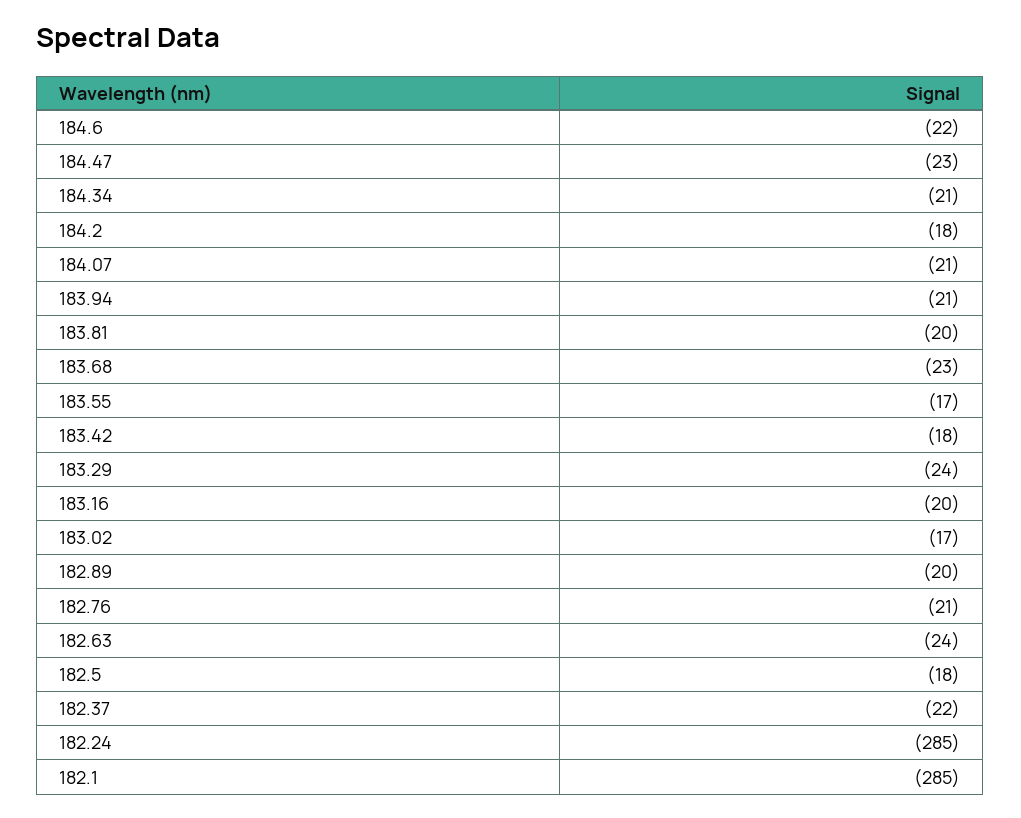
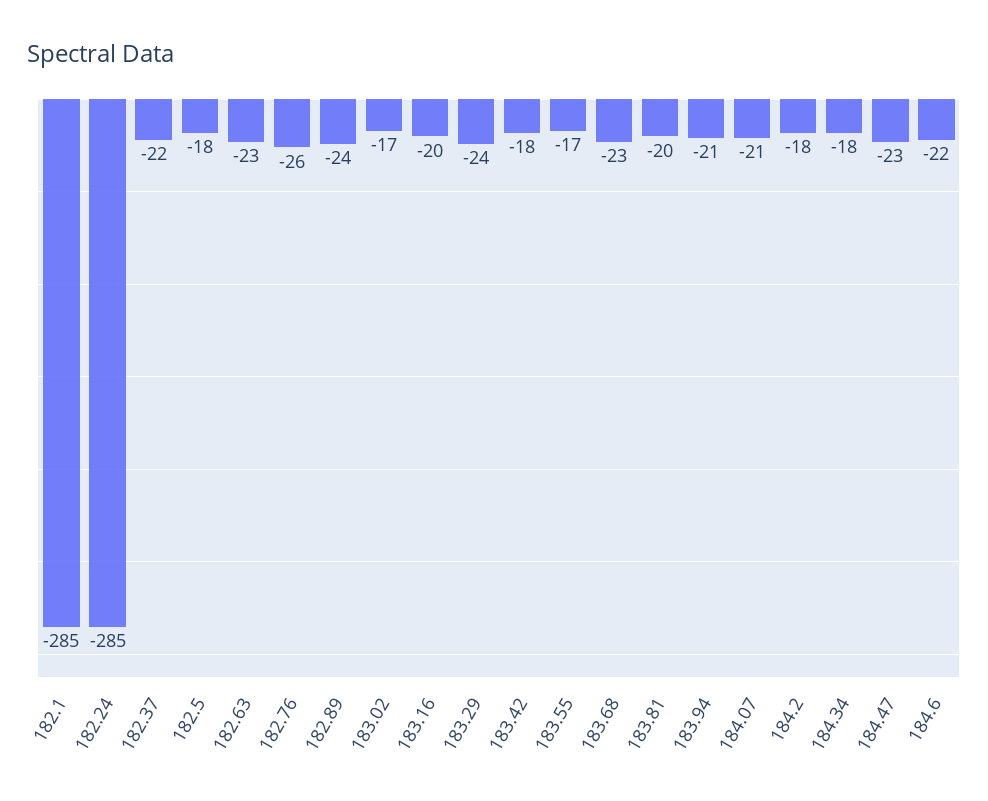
  {
    "184.6": -22,
    "184.47": -23,
-   "184.34": -21,
+   "184.34": -18,
    "184.2": -18,
    "184.07": -21,
    "183.94": -21,
    "183.81": -20,
    "183.68": -23,
    "183.55": -17,
    "183.42": -18,
    "183.29": -24,
    "183.16": -20,
    "183.02": -17,
-   "182.89": -20,
+   "182.89": -24,
-   "182.76": -21,
+   "182.76": -26,
-   "182.63": -24,
+   "182.63": -23,
    "182.5": -18,
    "182.37": -22,
    "182.24": -285,
    "182.1": -285
  }

